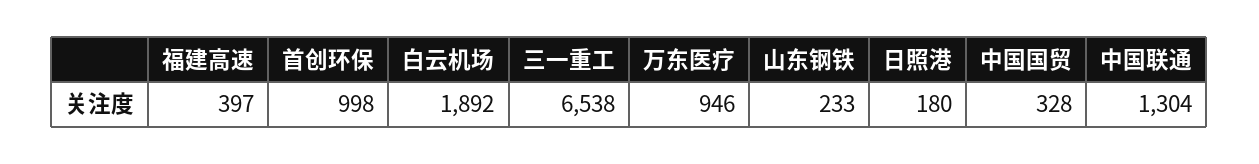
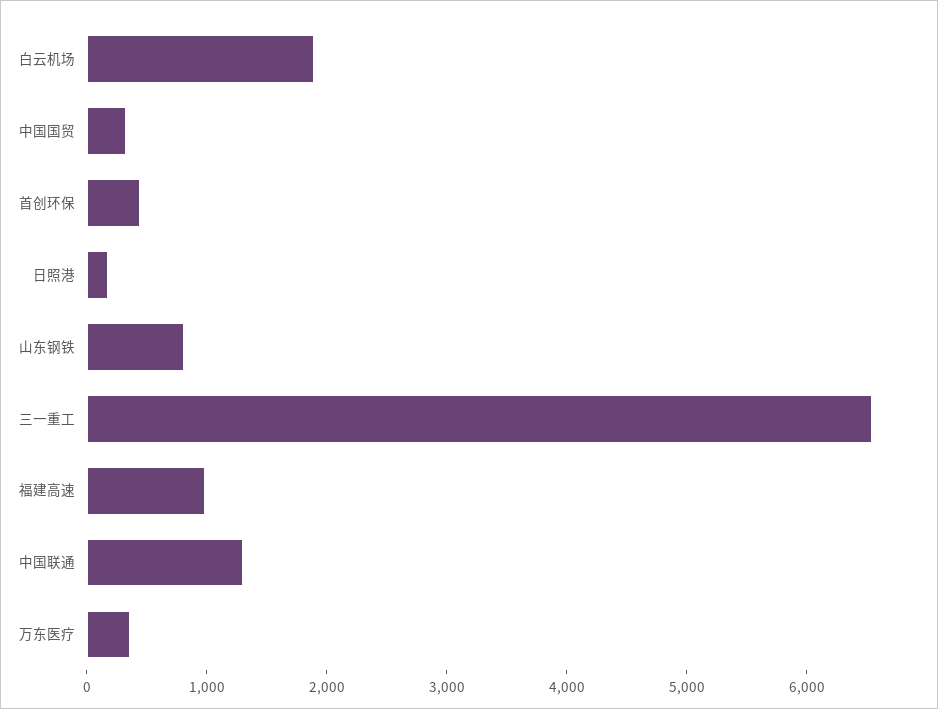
  {
-   "福建高速": 397,
+   "福建高速": 1000,
-   "首创环保": 998,
+   "首创环保": 400,
    "白云机场": 1892,
    "三一重工": 6538,
-   "万东医疗": 946,
+   "万东医疗": 400,
-   "山东钢铁": 233,
+   "山东钢铁": 800,
    "日照港": 180,
    "中国国贸": 328,
    "中国联通": 1304
  }

